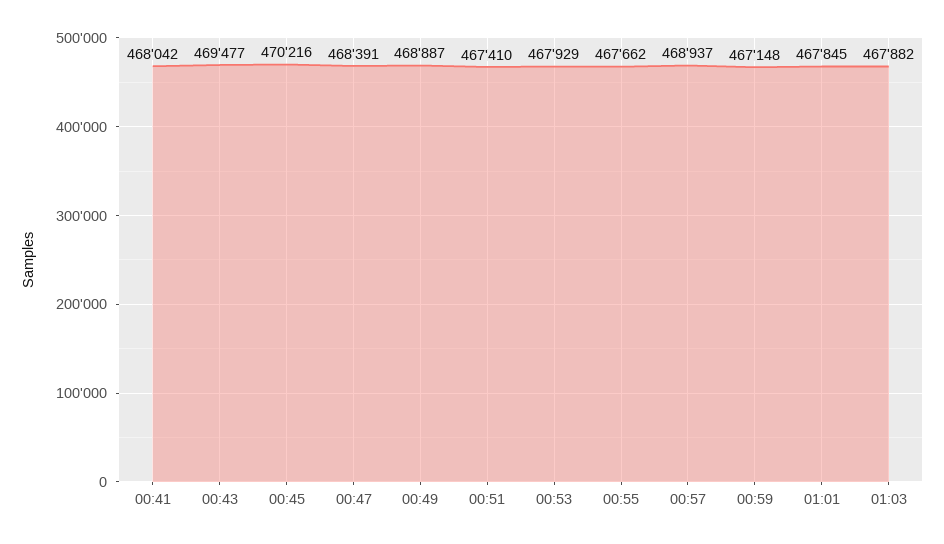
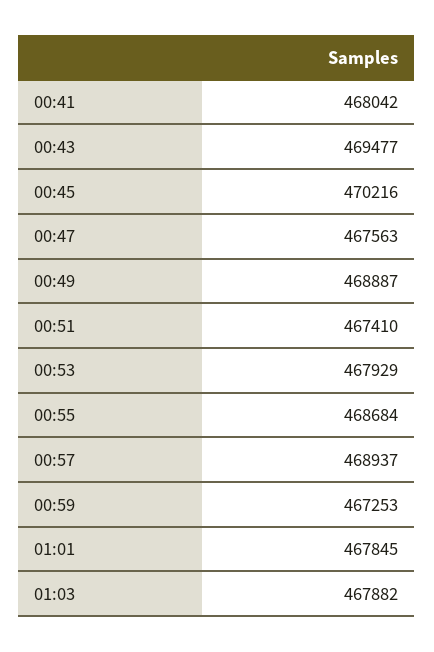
  {
    "00:41": 468042,
    "00:43": 469477,
    "00:45": 470216,
-   "00:47": 468391,
+   "00:47": 467563,
    "00:49": 468887,
    "00:51": 467410,
    "00:53": 467929,
-   "00:55": 467662,
+   "00:55": 468684,
    "00:57": 468937,
-   "00:59": 467148,
+   "00:59": 467253,
    "01:01": 467845,
    "01:03": 467882
  }

